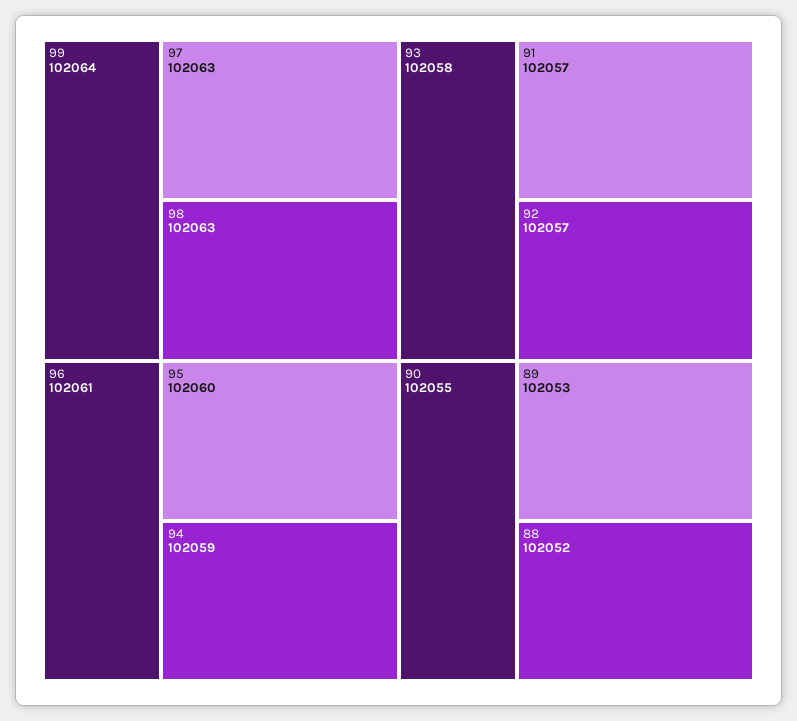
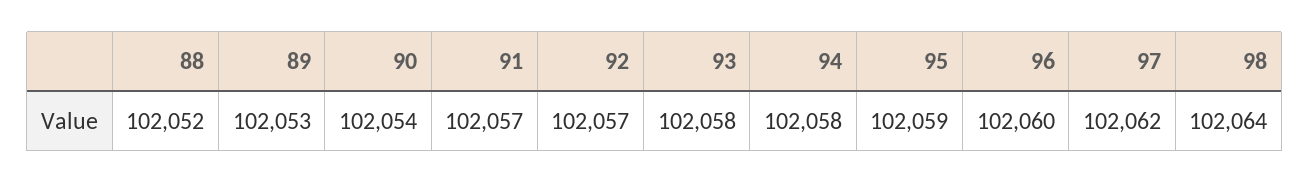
  {
-   "99": 102064,
-   "97": 102063,
+   "97": 102062,
-   "98": 102063,
+   "98": 102064,
-   "96": 102061,
+   "96": 102060,
-   "95": 102060,
+   "95": 102059,
-   "94": 102059,
+   "94": 102058,
    "93": 102058,
    "91": 102057,
    "92": 102057,
-   "90": 102055,
+   "90": 102054,
    "89": 102053,
    "88": 102052
  }

